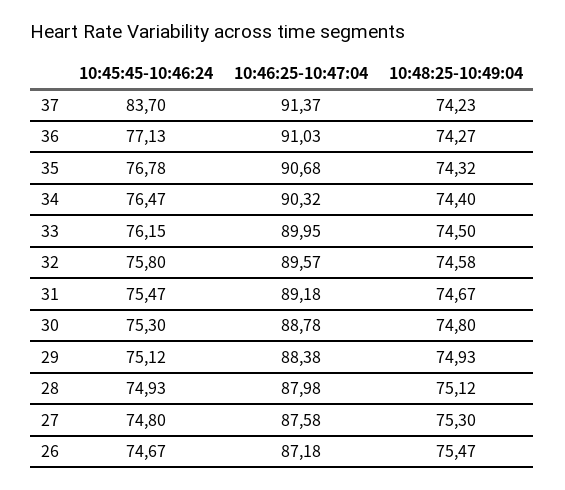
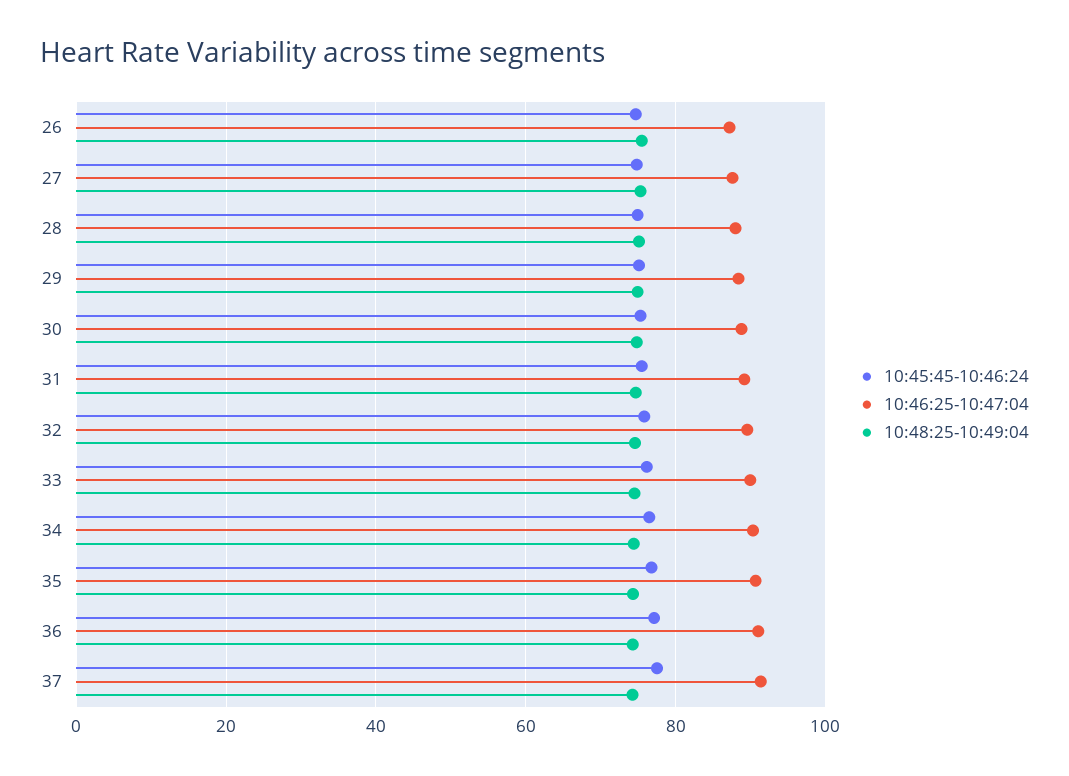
  {
    "10:45:45-10:46:24": {
-     "37": 83.7,
+     "37": 78,
      "36": 77.13,
      "35": 76.78,
      "34": 76.47,
      "33": 76.15,
      "32": 75.8,
      "31": 75.47,
      "30": 75.3,
      "29": 75.12,
      "28": 74.93,
      "27": 74.8,
      "26": 74.67
    },
    "10:46:25-10:47:04": {
      "37": 91.37,
      "36": 91.03,
      "35": 90.68,
      "34": 90.32,
      "33": 89.95,
      "32": 89.57,
      "31": 89.18,
      "30": 88.78,
      "29": 88.38,
      "28": 87.98,
      "27": 87.58,
      "26": 87.18
    },
    "10:48:25-10:49:04": {
      "37": 74.23,
      "36": 74.27,
      "35": 74.32,
      "34": 74.4,
      "33": 74.5,
      "32": 74.58,
      "31": 74.67,
      "30": 74.8,
      "29": 74.93,
      "28": 75.12,
      "27": 75.3,
      "26": 75.47
    }
  }

